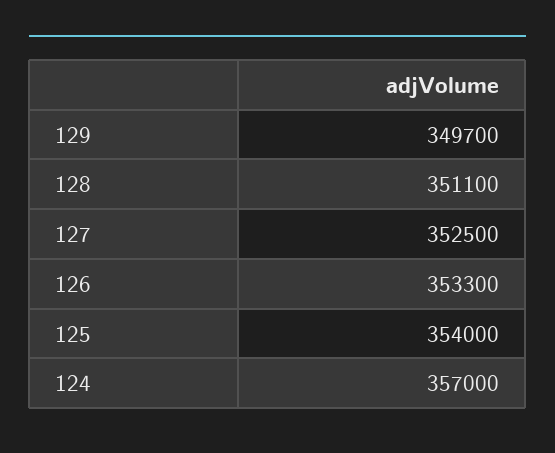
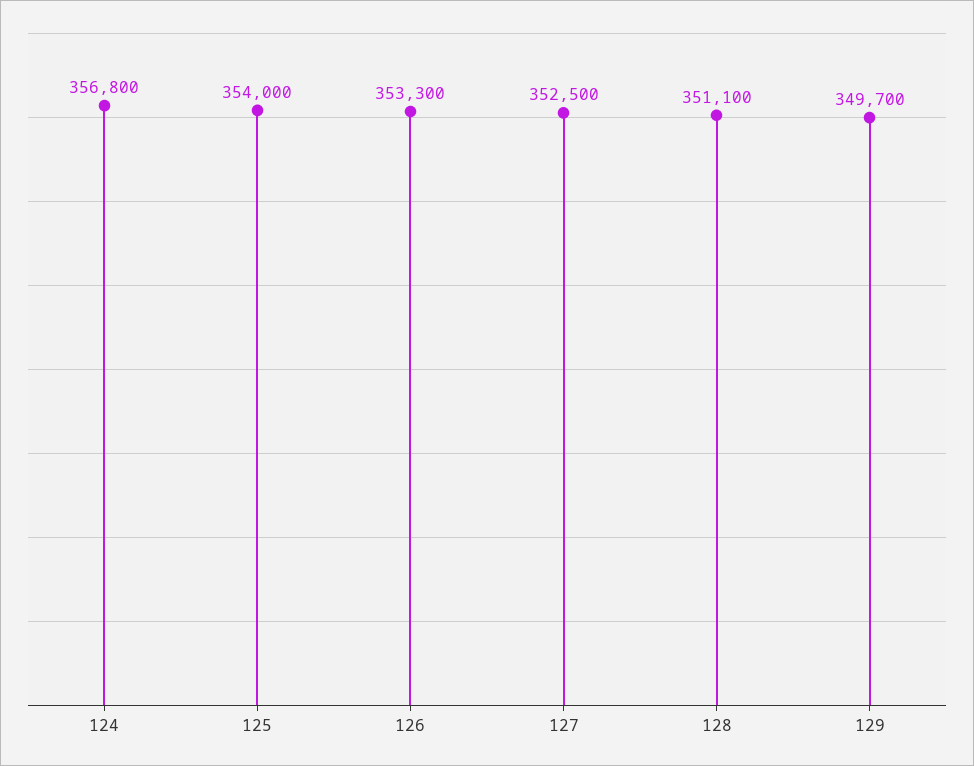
  {
    "129": 349700,
    "128": 351100,
    "127": 352500,
    "126": 353300,
    "125": 354000,
-   "124": 357000
+   "124": 356800
  }

